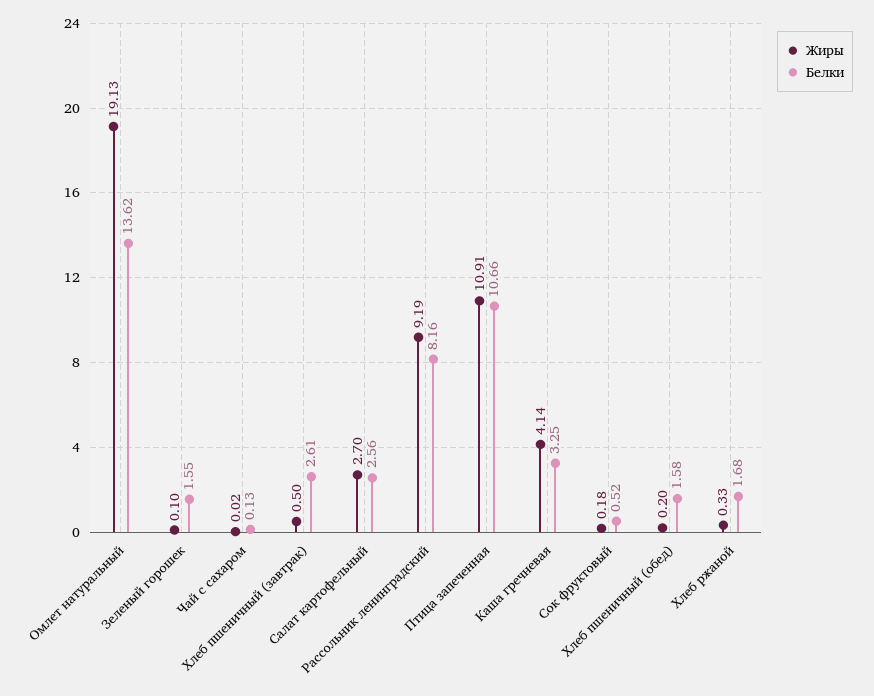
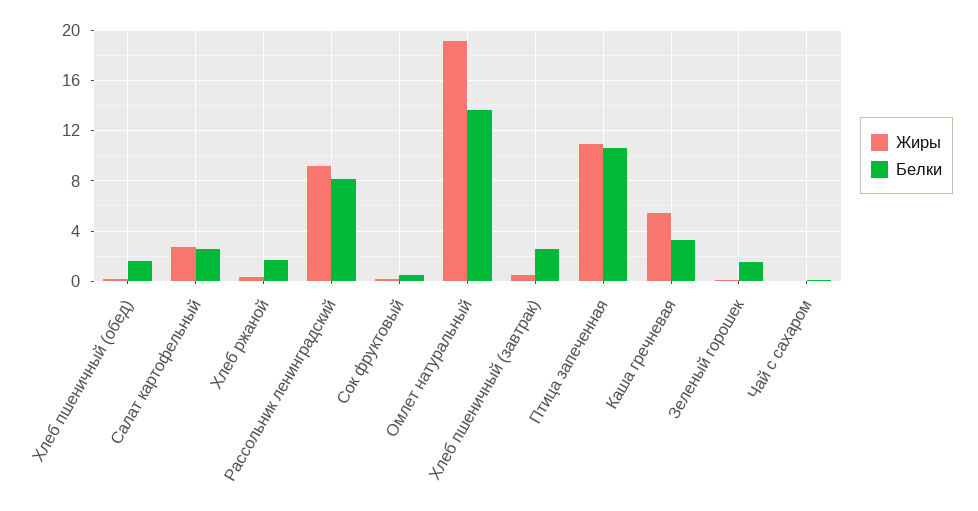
  {
    "Жиры": {
      "Омлет натуральный": 19.13,
      "Зеленый горошек": 0.1,
      "Чай с сахаром": 0.02,
      "Хлеб пшеничный (завтрак)": 0.5,
      "Салат картофельный": 2.7,
      "Рассольник ленинградский": 9.19,
      "Птица запеченная": 10.91,
-     "Каша гречневая": 4.14,
+     "Каша гречневая": 5.5,
      "Сок фруктовый": 0.18,
      "Хлеб пшеничный (обед)": 0.2,
      "Хлеб ржаной": 0.33
    },
    "Белки": {
      "Омлет натуральный": 13.62,
      "Зеленый горошек": 1.55,
      "Чай с сахаром": 0.13,
      "Хлеб пшеничный (завтрак)": 2.61,
      "Салат картофельный": 2.56,
      "Рассольник ленинградский": 8.16,
      "Птица запеченная": 10.66,
      "Каша гречневая": 3.25,
      "Сок фруктовый": 0.52,
      "Хлеб пшеничный (обед)": 1.58,
      "Хлеб ржаной": 1.68
    }
  }

